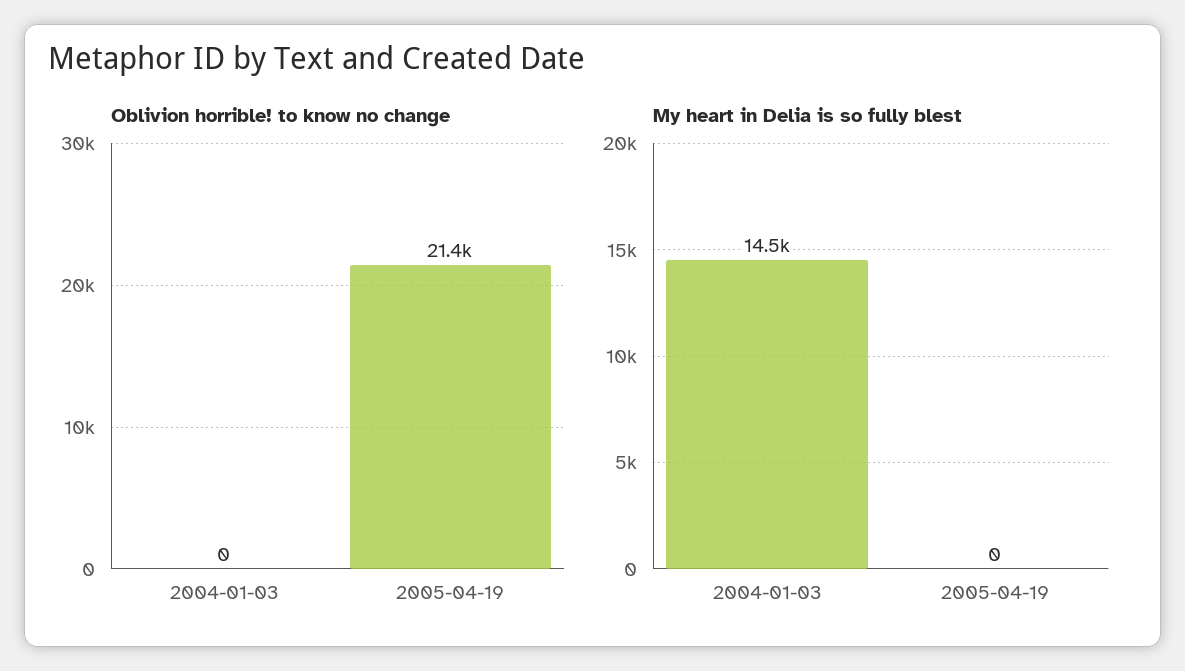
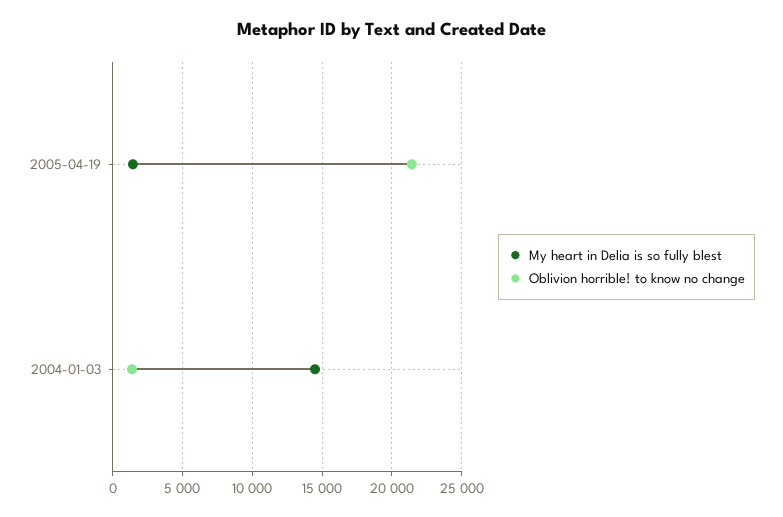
  {
    "Oblivion horrible! to know no change": {
-     "2004-01-03": 0,
+     "2004-01-03": 1500,
      "2005-04-19": 21400
    },
    "My heart in Delia is so fully blest": {
      "2004-01-03": 14500,
-     "2005-04-19": 0
+     "2005-04-19": 1500
    }
  }

